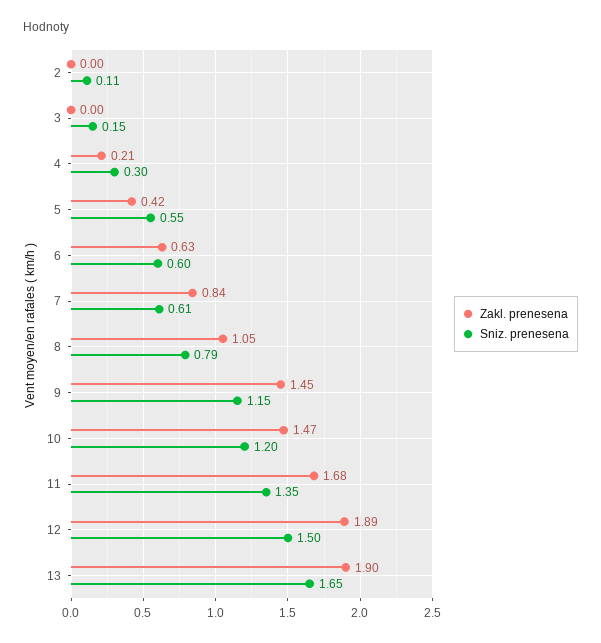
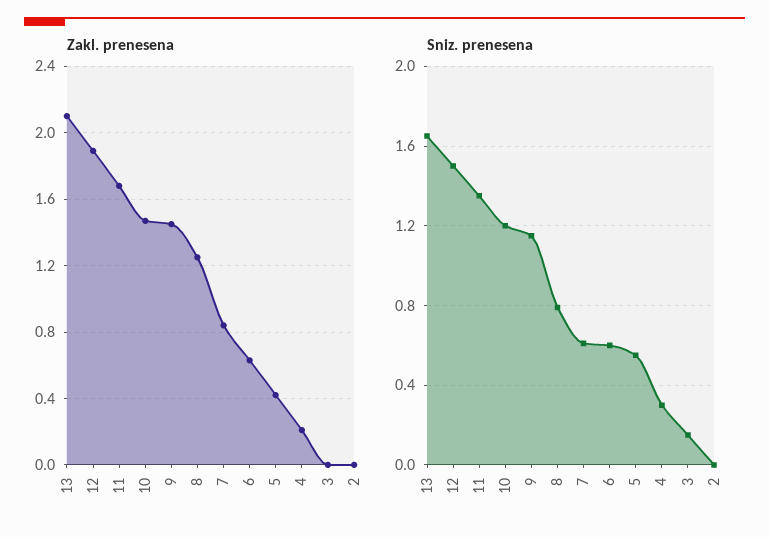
  {
    "Zakl. prenesena": {
      "2": 0,
      "3": 0,
      "4": 0.21,
      "5": 0.42,
      "6": 0.63,
      "7": 0.84,
-     "8": 1.05,
+     "8": 1.25,
      "9": 1.45,
      "10": 1.47,
      "11": 1.68,
      "12": 1.89,
-     "13": 1.9
+     "13": 2.1
    },
    "Sniz. prenesena": {
-     "2": 0.11,
+     "2": 0,
      "3": 0.15,
      "4": 0.3,
      "5": 0.55,
      "6": 0.6,
      "7": 0.61,
      "8": 0.79,
      "9": 1.15,
      "10": 1.2,
      "11": 1.35,
      "12": 1.5,
      "13": 1.65
    }
  }

